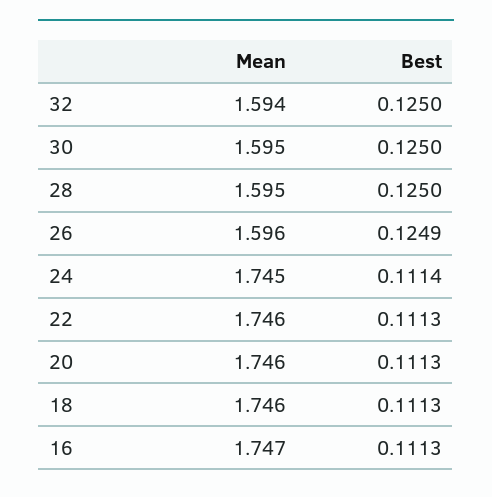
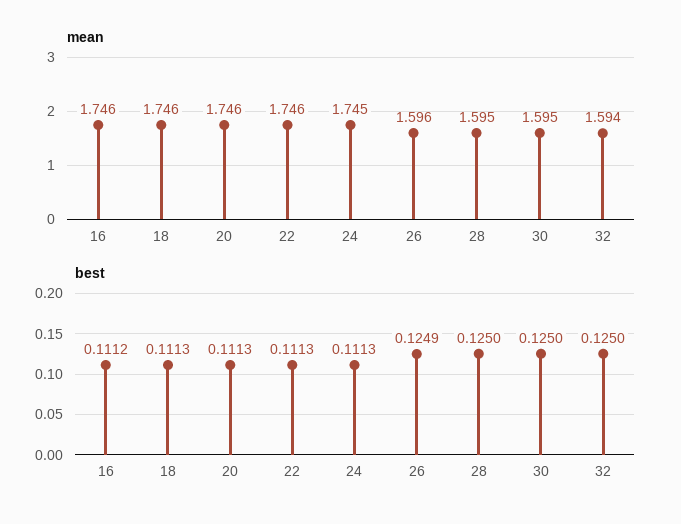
  {
    "Mean": {
      "32": 1.594,
      "30": 1.595,
      "28": 1.595,
      "26": 1.596,
      "24": 1.745,
      "22": 1.746,
      "20": 1.746,
      "18": 1.746,
-     "16": 1.747
+     "16": 1.746
    },
    "Best": {
      "32": 0.125,
      "30": 0.125,
      "28": 0.125,
      "26": 0.1249,
-     "24": 0.1114,
+     "24": 0.1113,
      "22": 0.1113,
      "20": 0.1113,
      "18": 0.1113,
-     "16": 0.1113
+     "16": 0.1112
    }
  }

